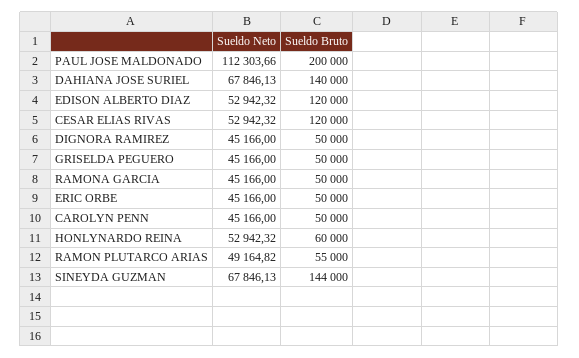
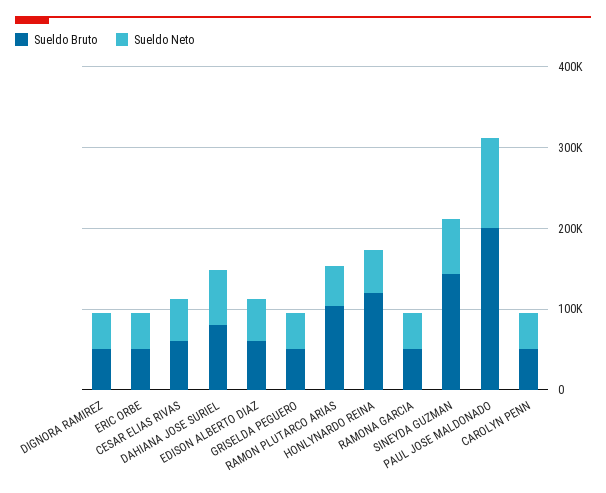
  {
    "Sueldo Neto": {
      "PAUL JOSE MALDONADO": 112303.66,
      "DAHIANA JOSE SURIEL": 67846.13,
      "EDISON ALBERTO DIAZ": 52942.32,
      "CESAR ELIAS RIVAS": 52942.32,
      "DIGNORA RAMIREZ": 45166,
      "GRISELDA PEGUERO": 45166,
      "RAMONA GARCIA": 45166,
      "ERIC ORBE": 45166,
      "CAROLYN PENN": 45166,
      "HONLYNARDO REINA": 52942.32,
      "RAMON PLUTARCO ARIAS": 49164.82,
      "SINEYDA GUZMAN": 67846.13
    },
    "Sueldo Bruto": {
      "PAUL JOSE MALDONADO": 200000,
-     "DAHIANA JOSE SURIEL": 140000,
+     "DAHIANA JOSE SURIEL": 80000,
-     "EDISON ALBERTO DIAZ": 120000,
+     "EDISON ALBERTO DIAZ": 60000,
-     "CESAR ELIAS RIVAS": 120000,
+     "CESAR ELIAS RIVAS": 60000,
      "DIGNORA RAMIREZ": 50000,
      "GRISELDA PEGUERO": 50000,
      "RAMONA GARCIA": 50000,
      "ERIC ORBE": 50000,
      "CAROLYN PENN": 50000,
-     "HONLYNARDO REINA": 60000,
+     "HONLYNARDO REINA": 120000,
-     "RAMON PLUTARCO ARIAS": 55000,
+     "RAMON PLUTARCO ARIAS": 100000,
      "SINEYDA GUZMAN": 144000
    }
  }

